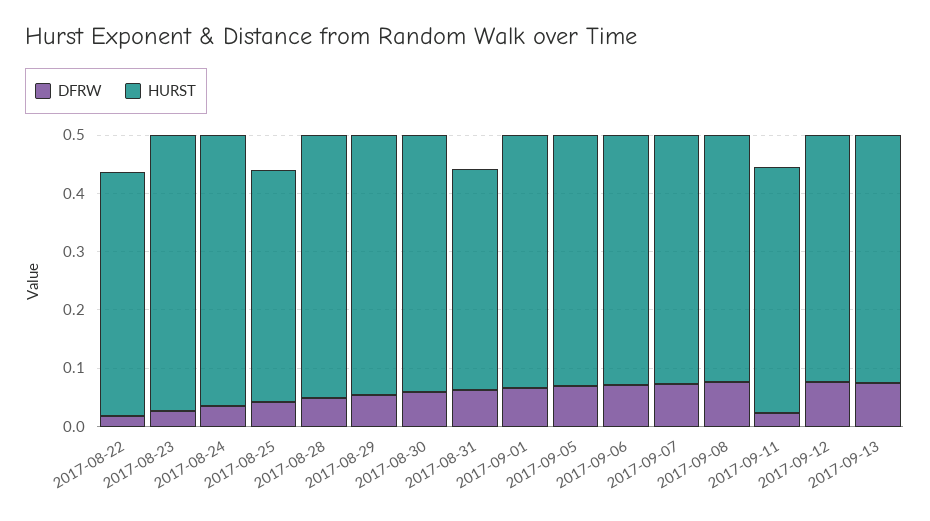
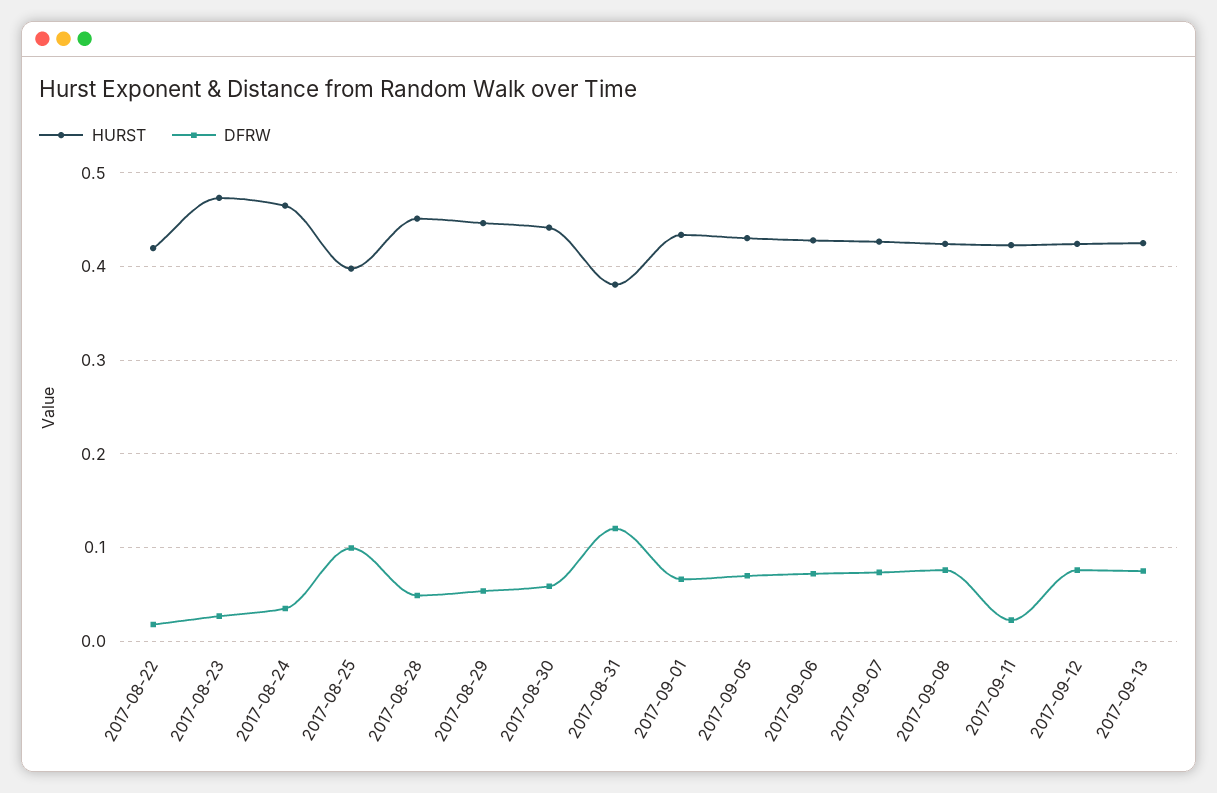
  {
    "DFRW": {
      "2017-08-22": 0.02,
      "2017-08-23": 0.03,
      "2017-08-24": 0.04,
-     "2017-08-25": 0.04,
+     "2017-08-25": 0.1,
      "2017-08-28": 0.05,
      "2017-08-29": 0.05,
      "2017-08-30": 0.06,
-     "2017-08-31": 0.06,
+     "2017-08-31": 0.12,
      "2017-09-01": 0.07,
      "2017-09-05": 0.07,
      "2017-09-06": 0.07,
      "2017-09-07": 0.07,
      "2017-09-08": 0.08,
      "2017-09-11": 0.02,
      "2017-09-12": 0.08,
      "2017-09-13": 0.07
    },
    "HURST": {
      "2017-08-22": 0.42,
      "2017-08-23": 0.47,
      "2017-08-24": 0.47,
      "2017-08-25": 0.4,
      "2017-08-28": 0.45,
      "2017-08-29": 0.45,
      "2017-08-30": 0.44,
      "2017-08-31": 0.38,
      "2017-09-01": 0.43,
      "2017-09-05": 0.43,
      "2017-09-06": 0.43,
      "2017-09-07": 0.43,
      "2017-09-08": 0.42,
      "2017-09-11": 0.42,
      "2017-09-12": 0.42,
      "2017-09-13": 0.43
    }
  }

